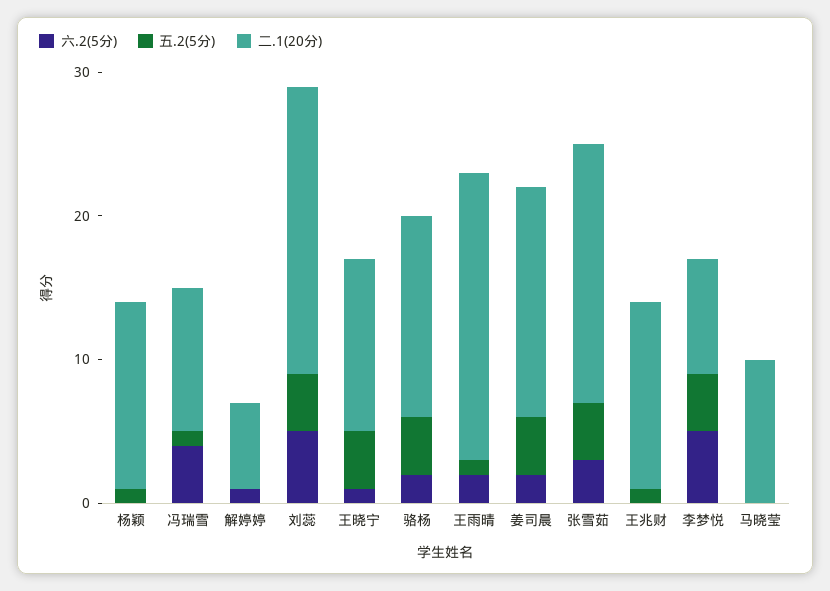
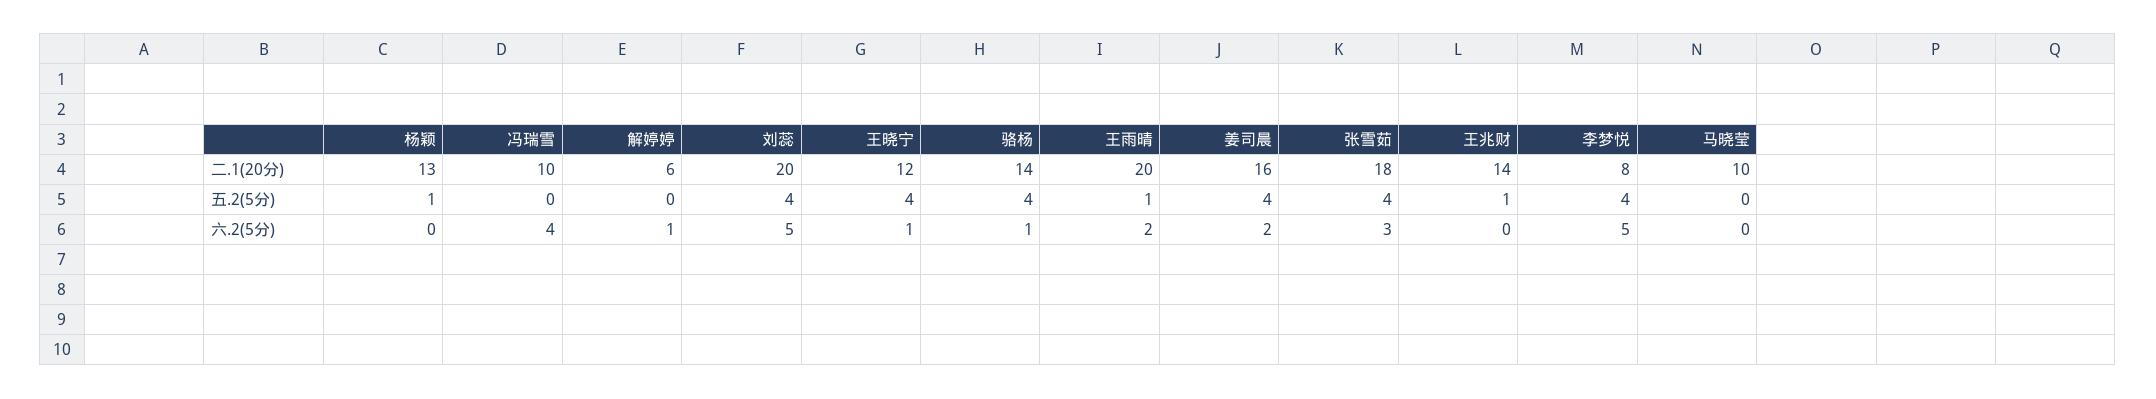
  {
    "六.2(5分)": {
      "杨颖": 0,
      "冯瑞雪": 4,
      "解婷婷": 1,
      "刘蕊": 5,
      "王晓宁": 1,
-     "骆杨": 2,
+     "骆杨": 1,
      "王雨晴": 2,
      "姜司晨": 2,
      "张雪茹": 3,
      "王兆财": 0,
      "李梦悦": 5,
      "马晓莹": 0
    },
    "五.2(5分)": {
      "杨颖": 1,
-     "冯瑞雪": 1,
+     "冯瑞雪": 0,
      "解婷婷": 0,
      "刘蕊": 4,
      "王晓宁": 4,
      "骆杨": 4,
      "王雨晴": 1,
      "姜司晨": 4,
      "张雪茹": 4,
      "王兆财": 1,
      "李梦悦": 4,
      "马晓莹": 0
    },
    "二.1(20分)": {
      "杨颖": 13,
      "冯瑞雪": 10,
      "解婷婷": 6,
      "刘蕊": 20,
      "王晓宁": 12,
      "骆杨": 14,
      "王雨晴": 20,
      "姜司晨": 16,
      "张雪茹": 18,
-     "王兆财": 13,
+     "王兆财": 14,
      "李梦悦": 8,
      "马晓莹": 10
    }
  }

